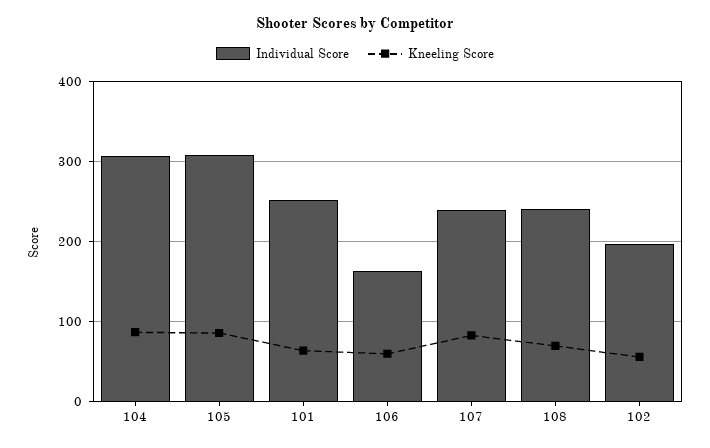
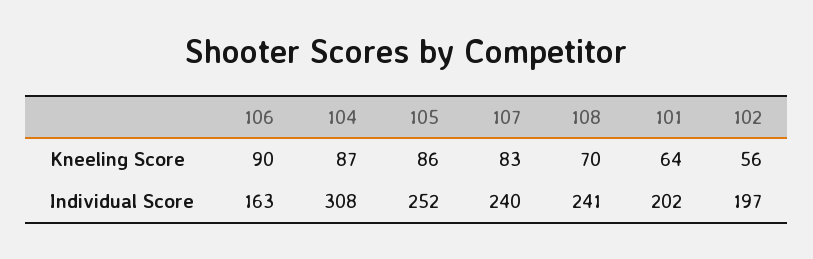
  {
    "Individual Score": {
      "104": 308,
-     "105": 310,
+     "105": 252,
-     "101": 250,
+     "101": 202,
      "106": 163,
      "107": 240,
      "108": 241,
      "102": 197
    },
    "Kneeling Score": {
      "104": 87,
      "105": 86,
      "101": 64,
-     "106": 60,
+     "106": 90,
      "107": 83,
      "108": 70,
      "102": 56
    }
  }

